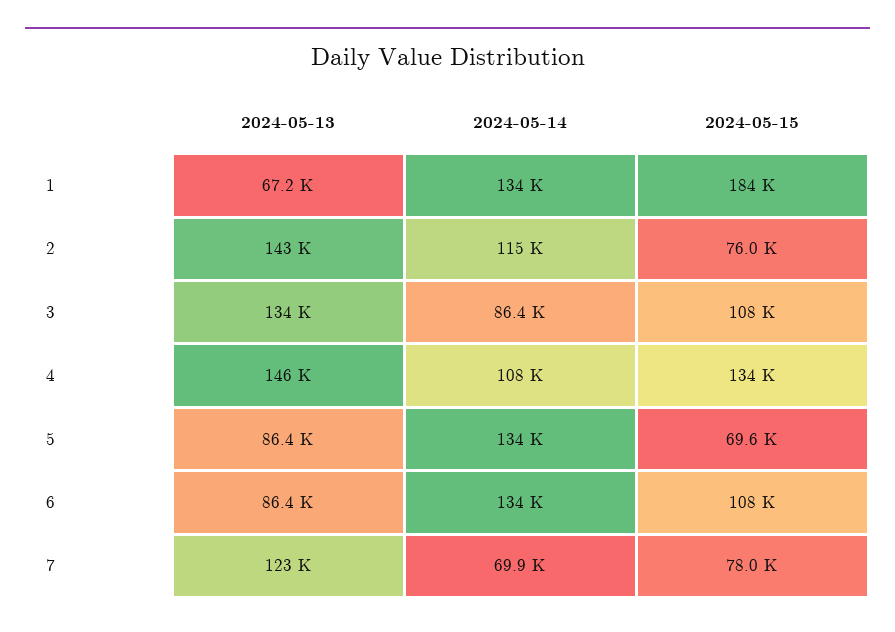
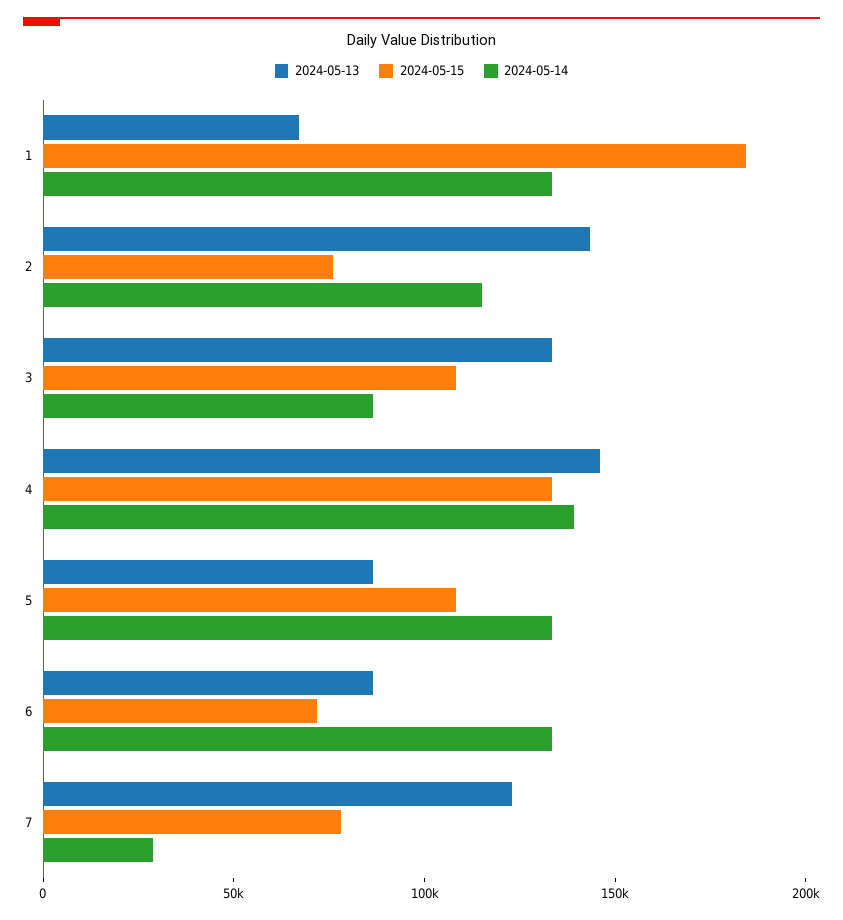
  {
    "2024-05-13": {
      "1": 67200,
      "2": 143000,
      "3": 134000,
      "4": 146000,
      "5": 86400,
      "6": 86400,
      "7": 123000
    },
    "2024-05-14": {
      "1": 134000,
      "2": 115000,
      "3": 86400,
-     "4": 108000,
+     "4": 140000,
      "5": 134000,
      "6": 134000,
-     "7": 69900
+     "7": 30000
    },
    "2024-05-15": {
      "1": 184000,
      "2": 76000,
      "3": 108000,
      "4": 134000,
-     "5": 69600,
+     "5": 110000,
-     "6": 108000,
+     "6": 70000,
      "7": 78000
    }
  }

